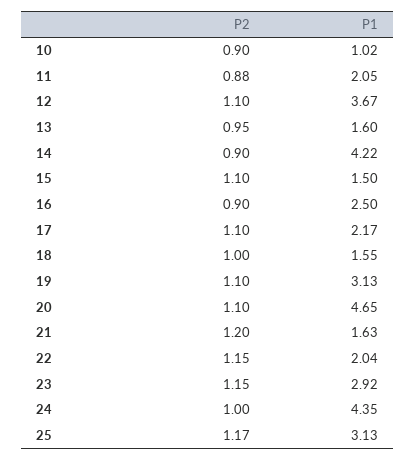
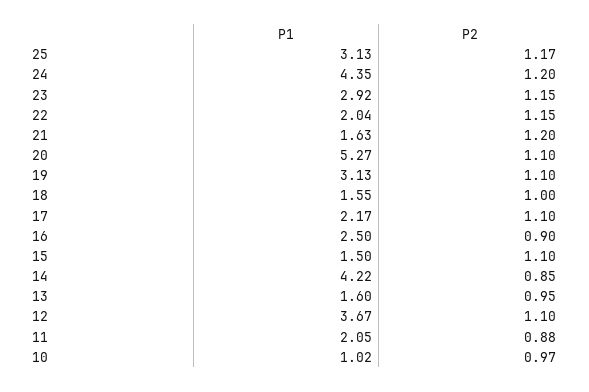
  {
    "P2": {
-     "10": 0.9,
+     "10": 0.97,
      "11": 0.88,
      "12": 1.1,
      "13": 0.95,
-     "14": 0.9,
+     "14": 0.85,
      "15": 1.1,
      "16": 0.9,
      "17": 1.1,
      "18": 1,
      "19": 1.1,
      "20": 1.1,
      "21": 1.2,
      "22": 1.15,
      "23": 1.15,
-     "24": 1,
+     "24": 1.2,
      "25": 1.17
    },
    "P1": {
      "10": 1.02,
      "11": 2.05,
      "12": 3.67,
      "13": 1.6,
      "14": 4.22,
      "15": 1.5,
      "16": 2.5,
      "17": 2.17,
      "18": 1.55,
      "19": 3.13,
-     "20": 4.65,
+     "20": 5.27,
      "21": 1.63,
      "22": 2.04,
      "23": 2.92,
      "24": 4.35,
      "25": 3.13
    }
  }

